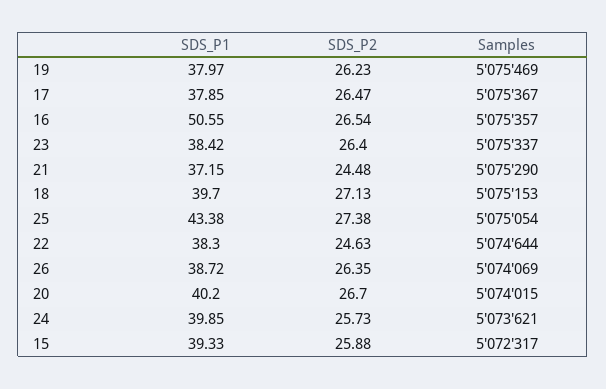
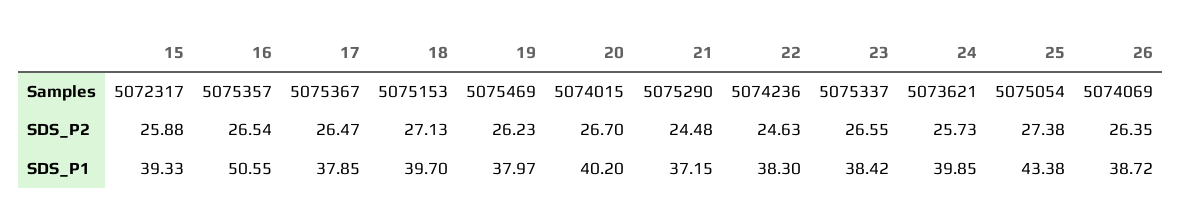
  {
    "SDS_P1": {
      "19": 37.97,
      "17": 37.85,
      "16": 50.55,
      "23": 38.42,
      "21": 37.15,
      "18": 39.7,
      "25": 43.38,
      "22": 38.3,
      "26": 38.72,
      "20": 40.2,
      "24": 39.85,
      "15": 39.33
    },
    "SDS_P2": {
      "19": 26.23,
      "17": 26.47,
      "16": 26.54,
-     "23": 26.4,
+     "23": 26.55,
      "21": 24.48,
      "18": 27.13,
      "25": 27.38,
      "22": 24.63,
      "26": 26.35,
      "20": 26.7,
      "24": 25.73,
      "15": 25.88
    },
    "Samples": {
      "19": 5075469,
      "17": 5075367,
      "16": 5075357,
      "23": 5075337,
      "21": 5075290,
      "18": 5075153,
      "25": 5075054,
-     "22": 5074644,
+     "22": 5074236,
      "26": 5074069,
      "20": 5074015,
      "24": 5073621,
      "15": 5072317
    }
  }

